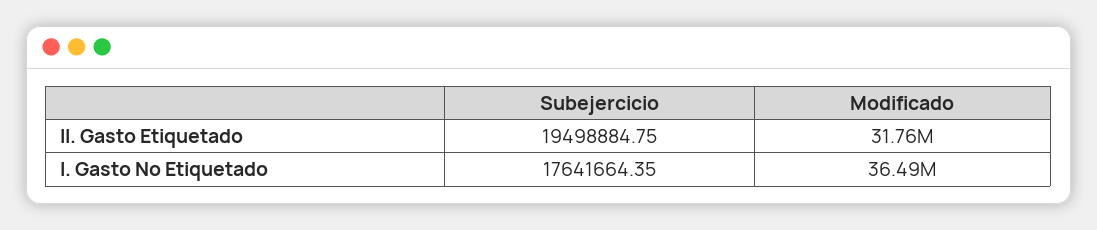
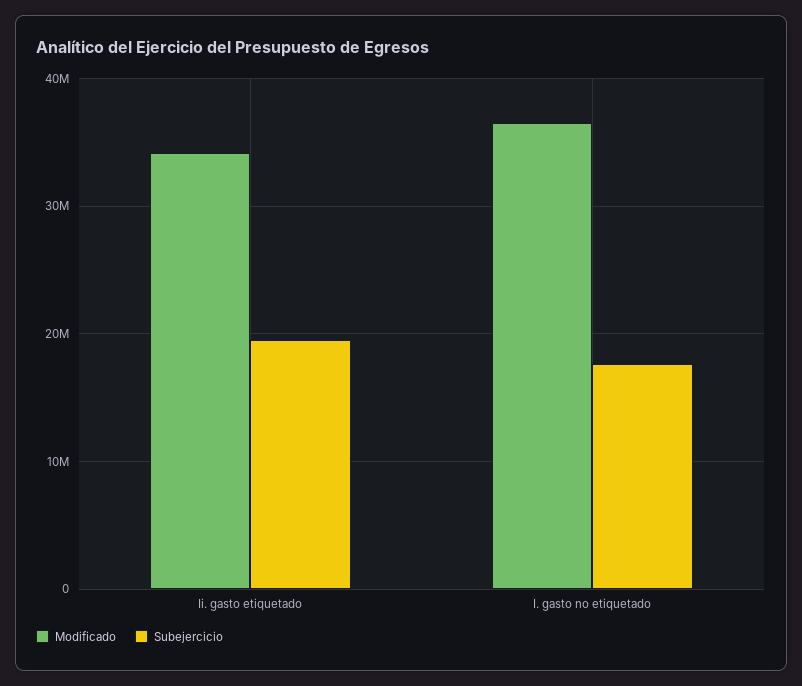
  {
    "Subejercicio": {
      "II. Gasto Etiquetado": 19498884.75,
      "I. Gasto No Etiquetado": 17641664.35
    },
    "Modificado": {
-     "II. Gasto Etiquetado": 31760000,
+     "II. Gasto Etiquetado": 34000000,
      "I. Gasto No Etiquetado": 36490000
    }
  }

